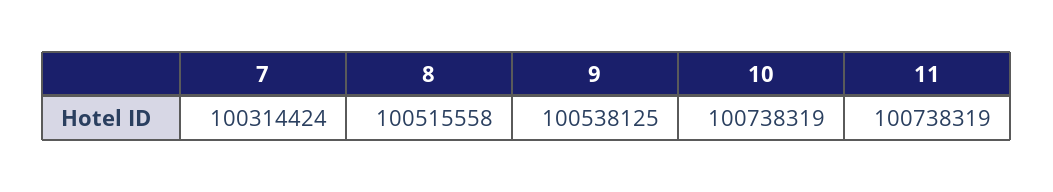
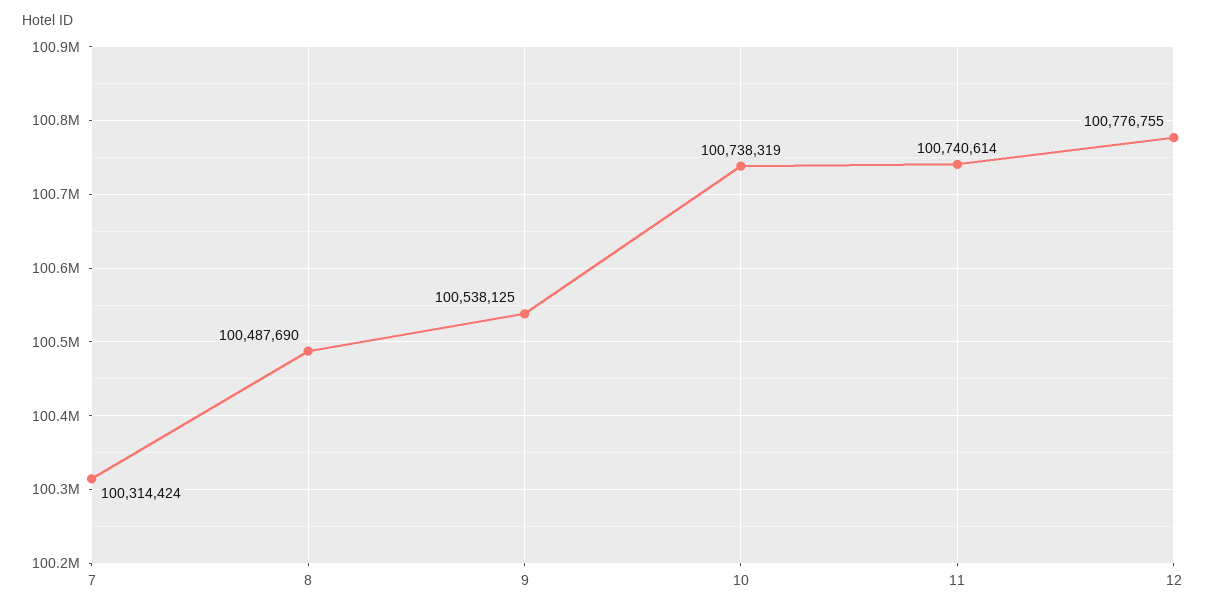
  {
    "7": 100314424,
-   "8": 100515558,
+   "8": 100487690,
    "9": 100538125,
    "10": 100738319,
-   "11": 100738319
+   "11": 100740614,
+   "12": 100776755
  }

